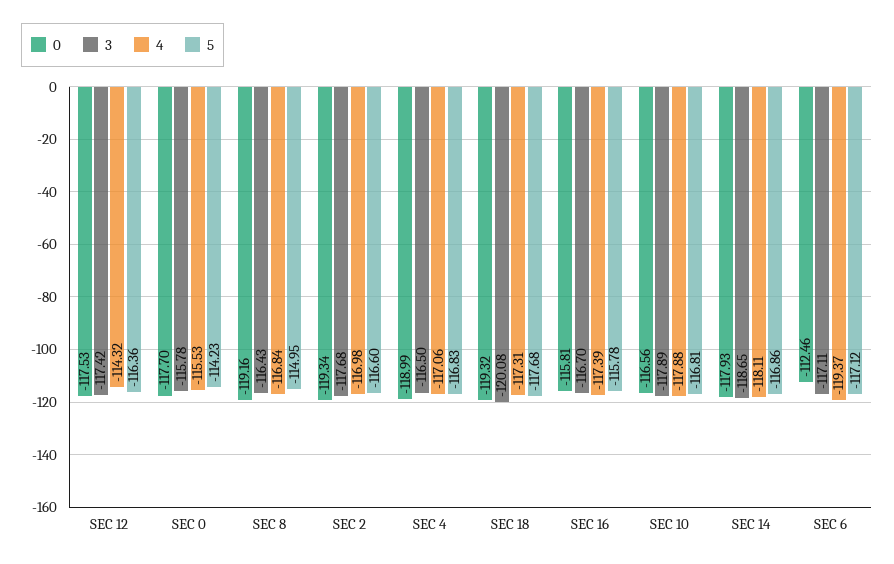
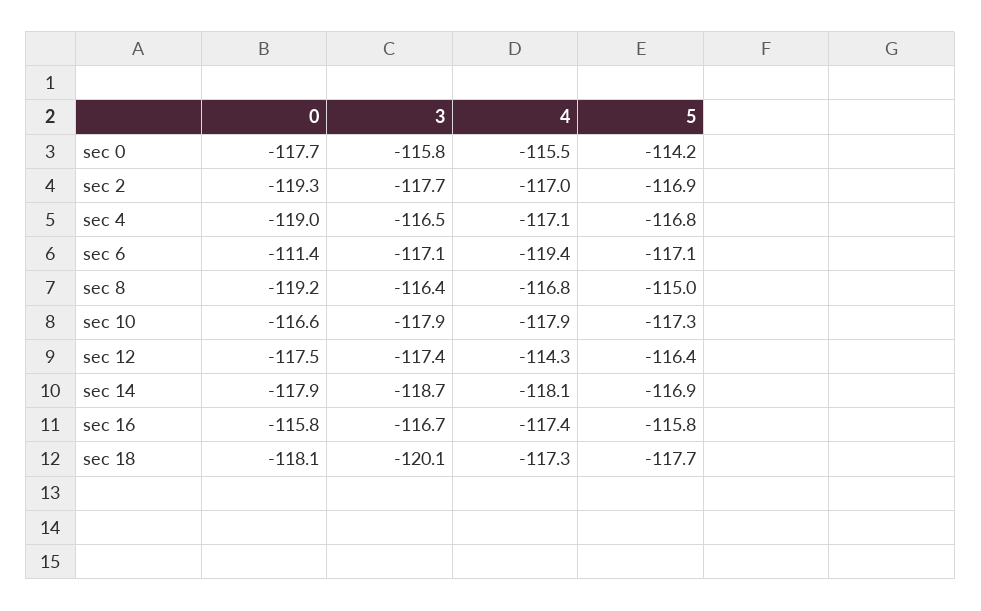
  {
    "0": {
      "SEC 12": -117.53,
      "SEC 0": -117.7,
      "SEC 8": -119.16,
      "SEC 2": -119.34,
      "SEC 4": -118.99,
-     "SEC 18": -119.32,
+     "SEC 18": -118.1,
      "SEC 16": -115.81,
      "SEC 10": -116.56,
      "SEC 14": -117.93,
-     "SEC 6": -112.46
+     "SEC 6": -111.4
    },
    "3": {
      "SEC 12": -117.42,
      "SEC 0": -115.78,
      "SEC 8": -116.43,
      "SEC 2": -117.68,
      "SEC 4": -116.5,
      "SEC 18": -120.08,
      "SEC 16": -116.7,
      "SEC 10": -117.89,
      "SEC 14": -118.65,
      "SEC 6": -117.11
    },
    "4": {
      "SEC 12": -114.32,
      "SEC 0": -115.53,
      "SEC 8": -116.84,
      "SEC 2": -116.98,
      "SEC 4": -117.06,
      "SEC 18": -117.31,
      "SEC 16": -117.39,
      "SEC 10": -117.88,
      "SEC 14": -118.11,
      "SEC 6": -119.37
    },
    "5": {
      "SEC 12": -116.36,
      "SEC 0": -114.23,
      "SEC 8": -114.95,
-     "SEC 2": -116.6,
+     "SEC 2": -116.9,
      "SEC 4": -116.83,
      "SEC 18": -117.68,
      "SEC 16": -115.78,
-     "SEC 10": -116.81,
+     "SEC 10": -117.3,
      "SEC 14": -116.86,
      "SEC 6": -117.12
    }
  }

